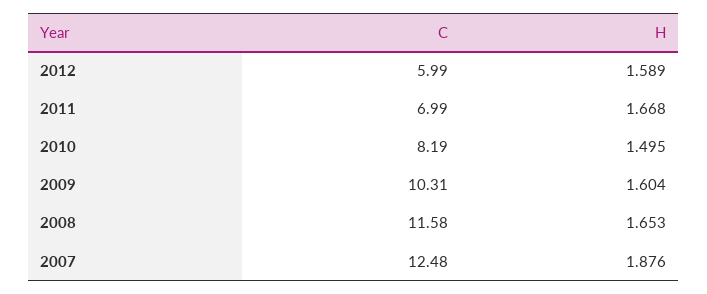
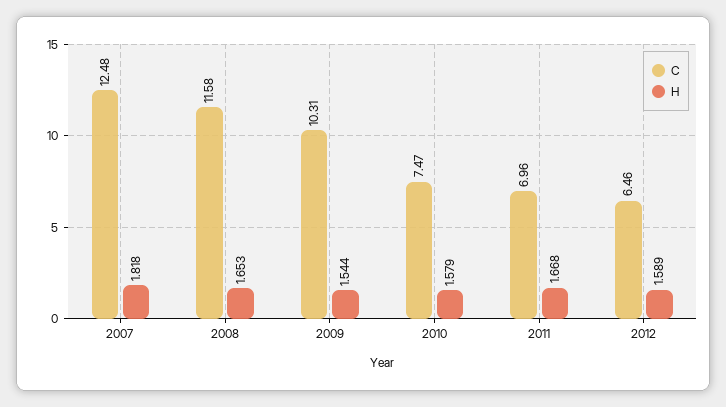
  {
    "C": {
-     "2012": 5.99,
+     "2012": 6.46,
-     "2011": 6.99,
+     "2011": 6.96,
-     "2010": 8.19,
+     "2010": 7.47,
      "2009": 10.31,
      "2008": 11.58,
      "2007": 12.48
    },
    "H": {
      "2012": 1.589,
      "2011": 1.668,
-     "2010": 1.495,
+     "2010": 1.579,
-     "2009": 1.604,
+     "2009": 1.544,
      "2008": 1.653,
-     "2007": 1.876
+     "2007": 1.818
    }
  }

